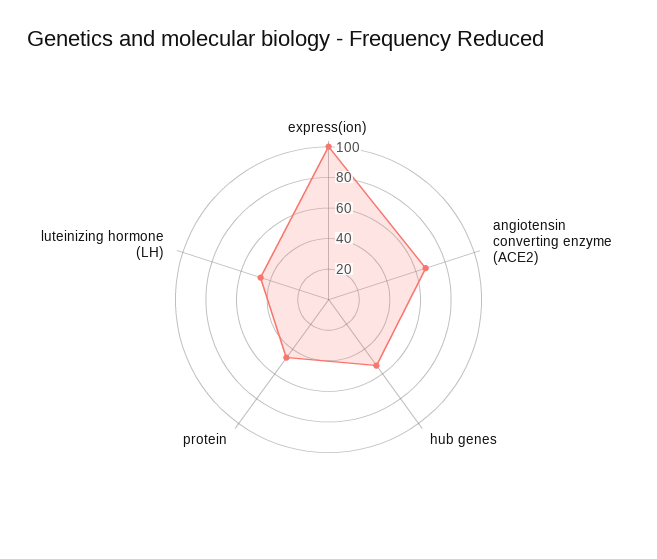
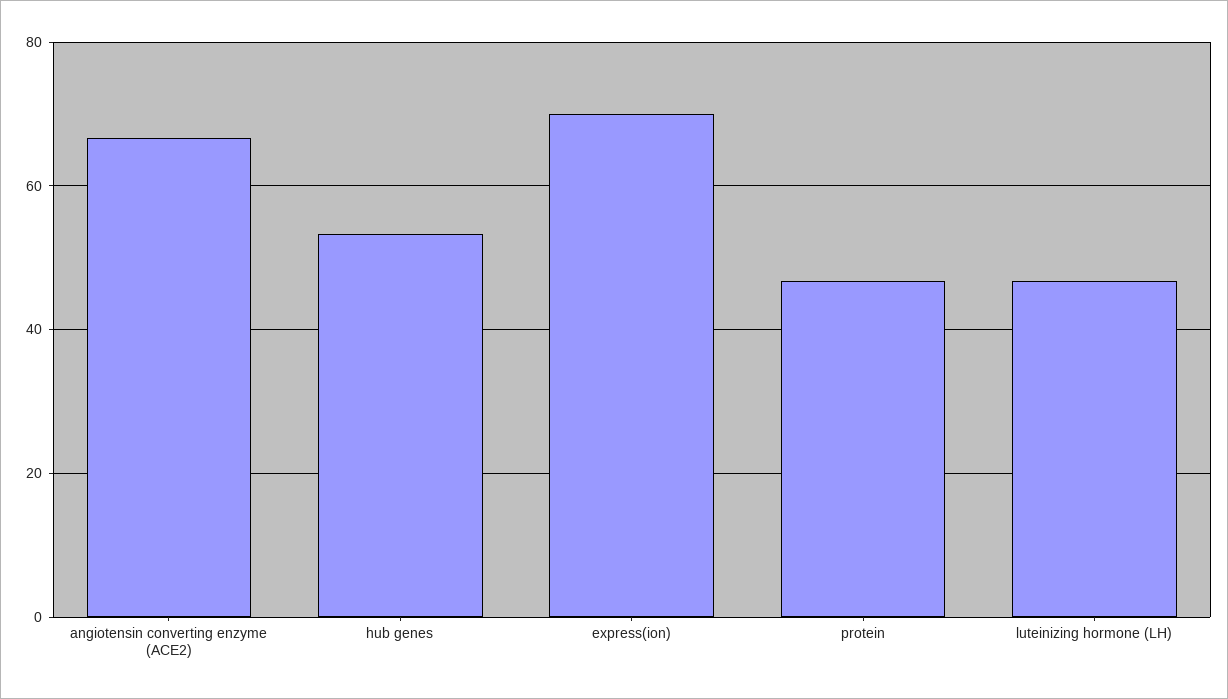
  {
-   "express(ion)": 100,
+   "express(ion)": 70,
    "angiotensin converting enzyme (ACE2)": 66,
    "hub genes": 54,
    "protein": 46,
    "luteinizing hormone (LH)": 46
  }

